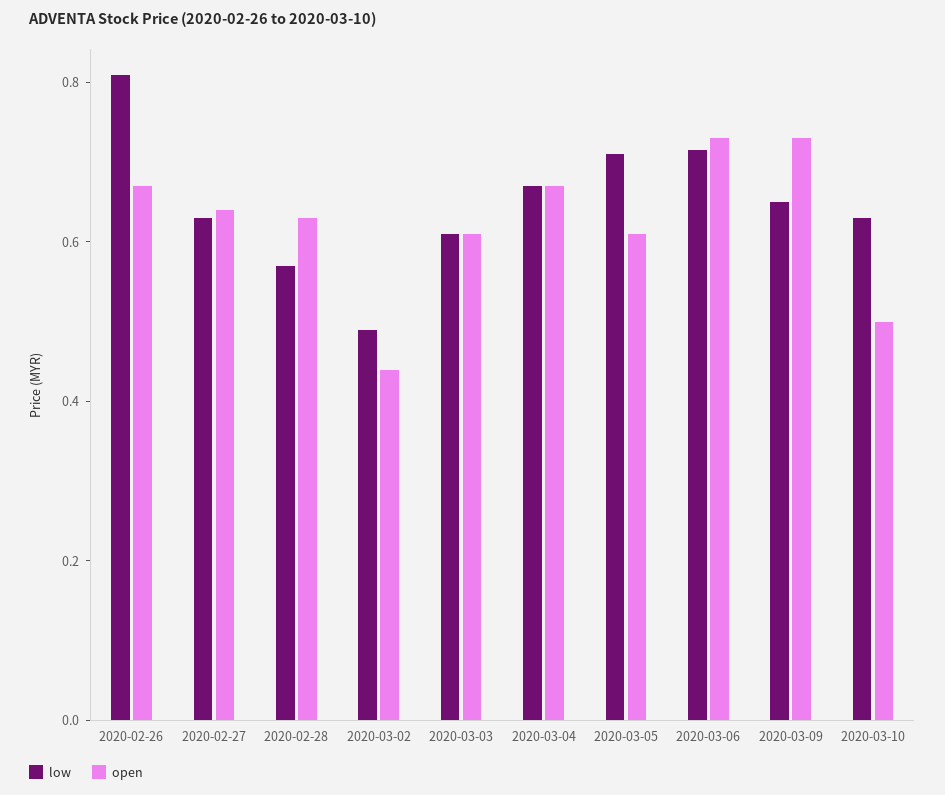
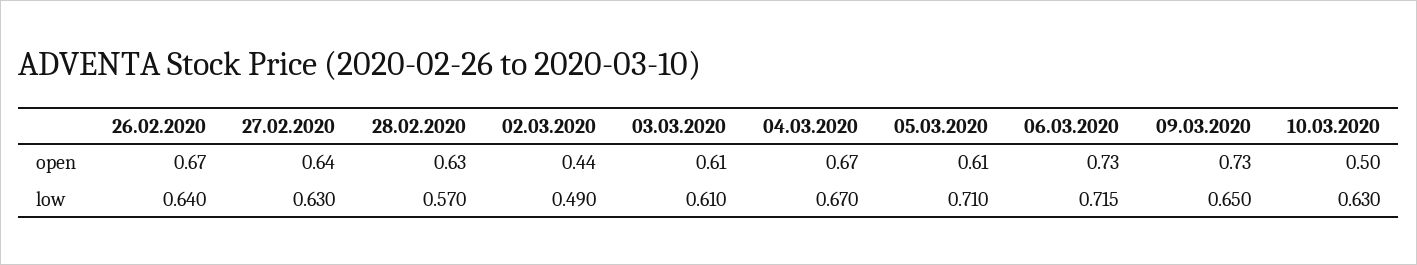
  {
    "low": {
-     "2020-02-26": 0.8,
+     "2020-02-26": 0.64,
      "2020-02-27": 0.63,
      "2020-02-28": 0.57,
      "2020-03-02": 0.49,
      "2020-03-03": 0.61,
      "2020-03-04": 0.67,
      "2020-03-05": 0.71,
      "2020-03-06": 0.715,
      "2020-03-09": 0.65,
      "2020-03-10": 0.63
    },
    "open": {
      "2020-02-26": 0.67,
      "2020-02-27": 0.64,
      "2020-02-28": 0.63,
      "2020-03-02": 0.44,
      "2020-03-03": 0.61,
      "2020-03-04": 0.67,
      "2020-03-05": 0.61,
      "2020-03-06": 0.73,
      "2020-03-09": 0.73,
      "2020-03-10": 0.5
    }
  }

